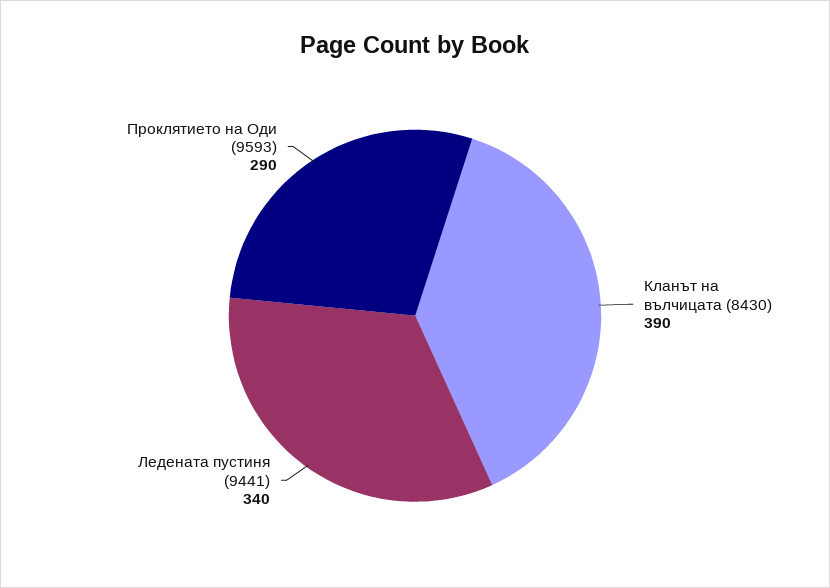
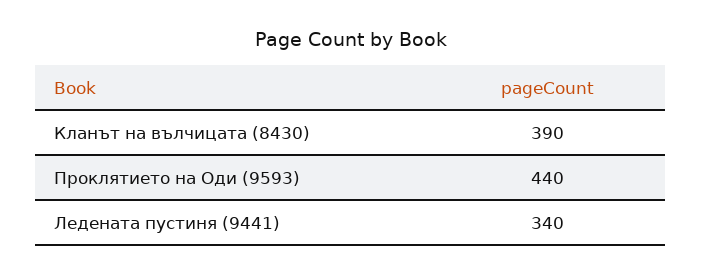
  {
    "Кланът на вълчицата (8430)": 390,
    "Ледената пустиня (9441)": 340,
-   "Проклятието на Оди (9593)": 290
+   "Проклятието на Оди (9593)": 440
  }

